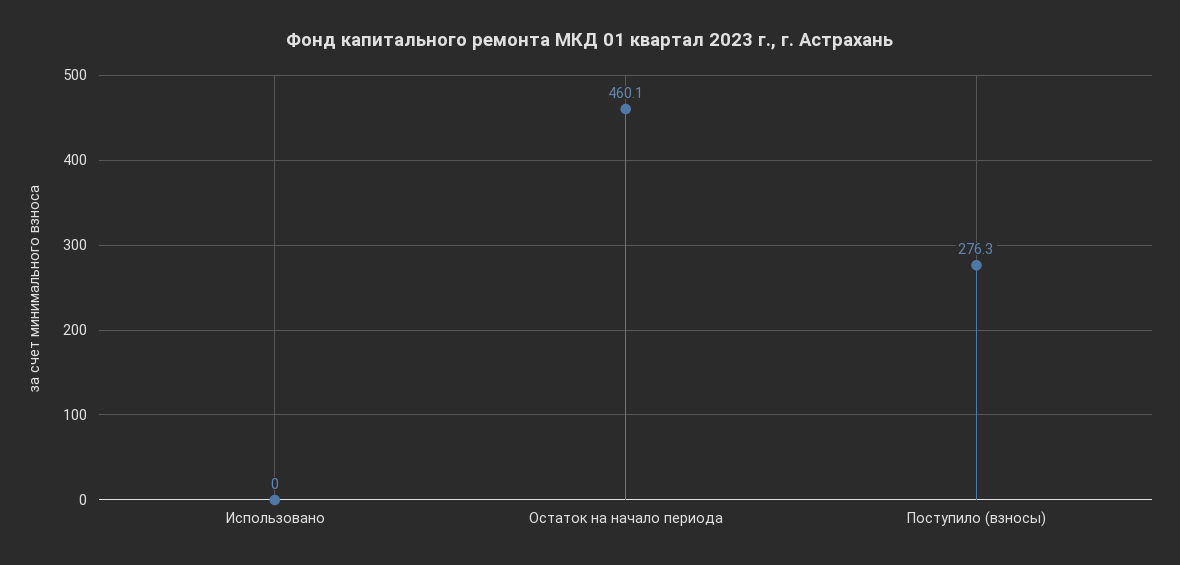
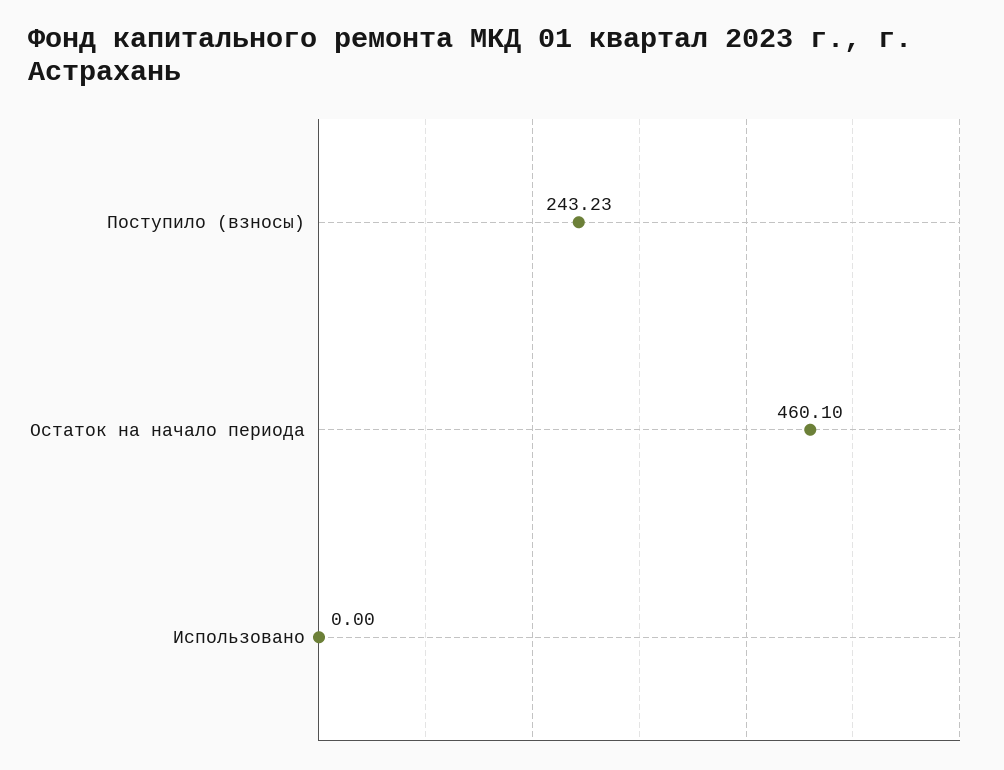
  {
    "Использовано": 0,
    "Остаток на начало периода": 460.1,
-   "Поступило (взносы)": 276.3
+   "Поступило (взносы)": 243.23
  }

